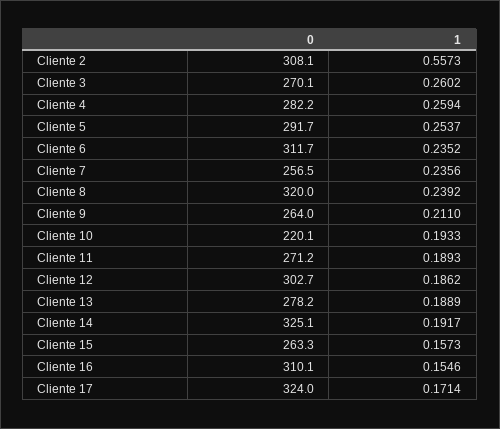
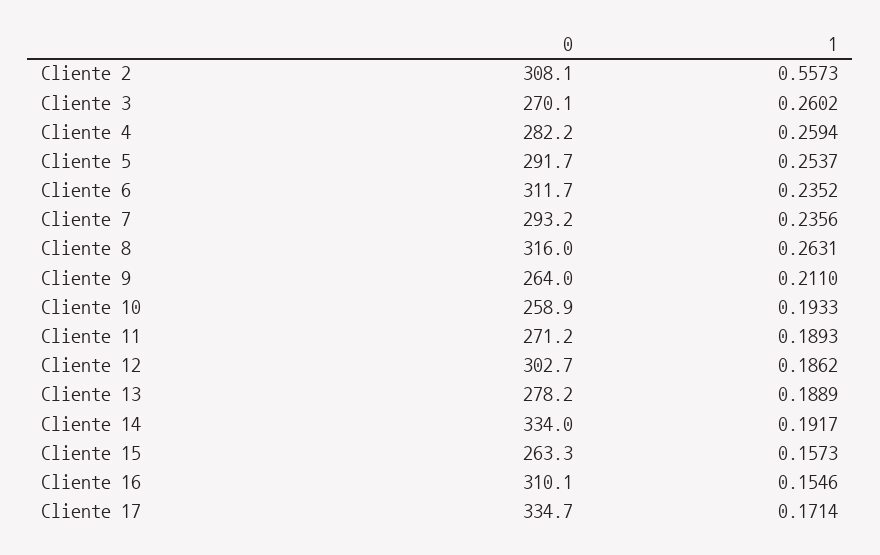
  {
    "0": {
      "Cliente 2": 308.1,
      "Cliente 3": 270.1,
      "Cliente 4": 282.2,
      "Cliente 5": 291.7,
      "Cliente 6": 311.7,
-     "Cliente 7": 256.5,
+     "Cliente 7": 293.2,
-     "Cliente 8": 320,
+     "Cliente 8": 316,
      "Cliente 9": 264,
-     "Cliente 10": 220.1,
+     "Cliente 10": 258.9,
      "Cliente 11": 271.2,
      "Cliente 12": 302.7,
      "Cliente 13": 278.2,
-     "Cliente 14": 325.1,
+     "Cliente 14": 334,
      "Cliente 15": 263.3,
      "Cliente 16": 310.1,
-     "Cliente 17": 324
+     "Cliente 17": 334.7
    },
    "1": {
      "Cliente 2": 0.5573,
      "Cliente 3": 0.2602,
      "Cliente 4": 0.2594,
      "Cliente 5": 0.2537,
      "Cliente 6": 0.2352,
      "Cliente 7": 0.2356,
-     "Cliente 8": 0.2392,
+     "Cliente 8": 0.2631,
      "Cliente 9": 0.211,
      "Cliente 10": 0.1933,
      "Cliente 11": 0.1893,
      "Cliente 12": 0.1862,
      "Cliente 13": 0.1889,
      "Cliente 14": 0.1917,
      "Cliente 15": 0.1573,
      "Cliente 16": 0.1546,
      "Cliente 17": 0.1714
    }
  }

